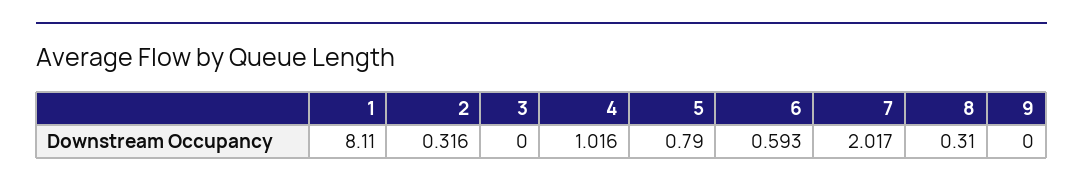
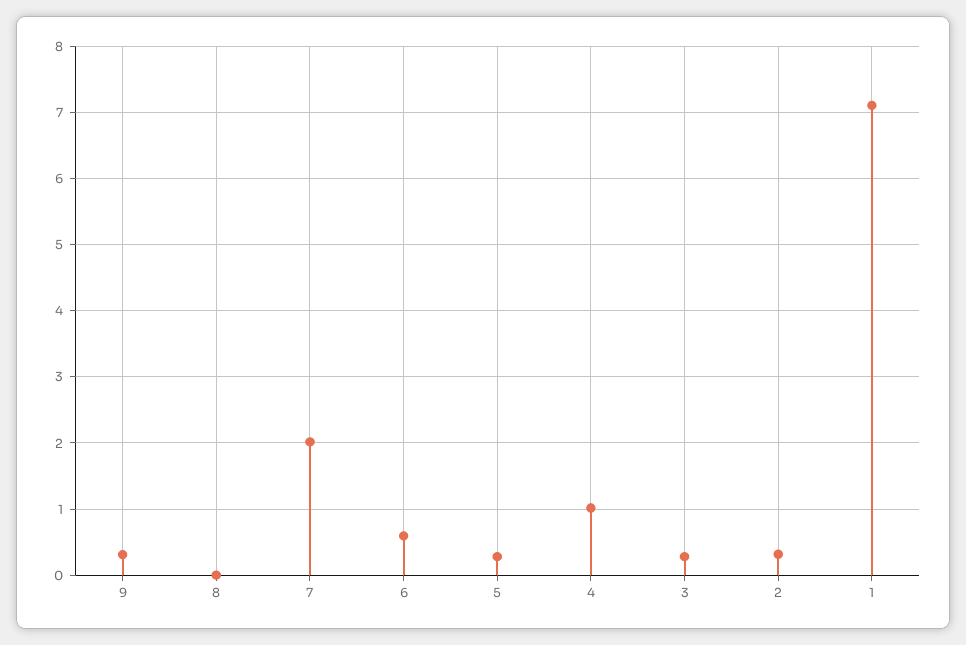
  {
-   "1": 8.11,
+   "1": 7.1,
    "2": 0.316,
-   "3": 0,
+   "3": 0.3,
    "4": 1.016,
-   "5": 0.79,
+   "5": 0.3,
    "6": 0.593,
    "7": 2.017,
-   "8": 0.31,
+   "8": 0,
-   "9": 0
+   "9": 0.3
  }

